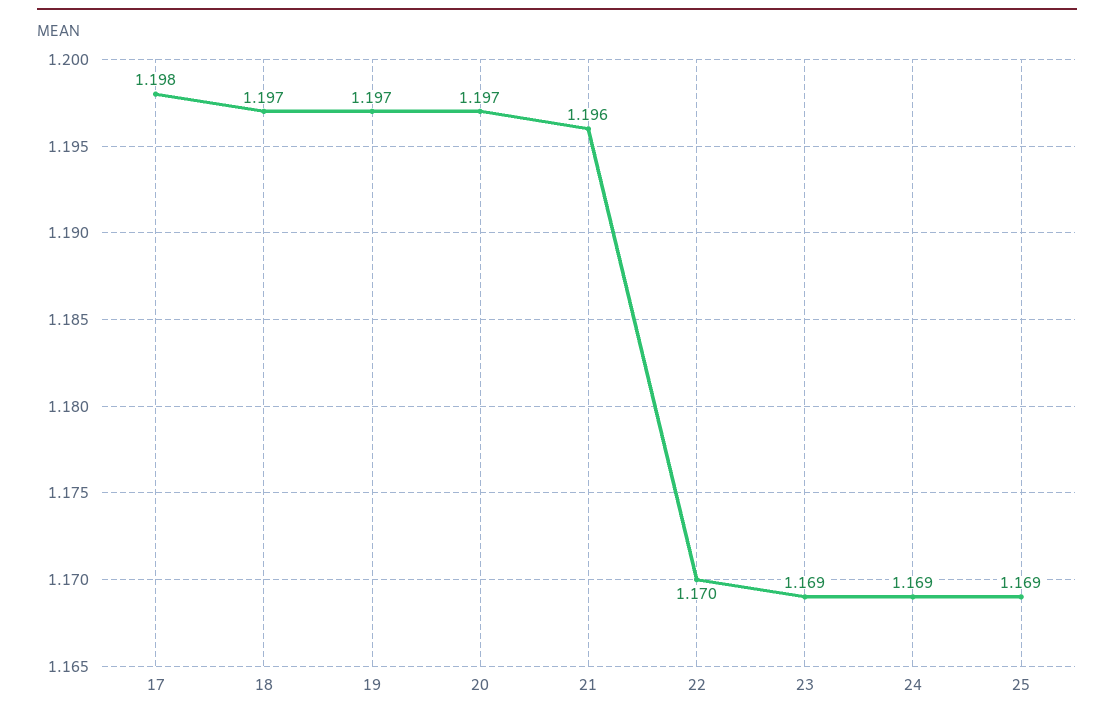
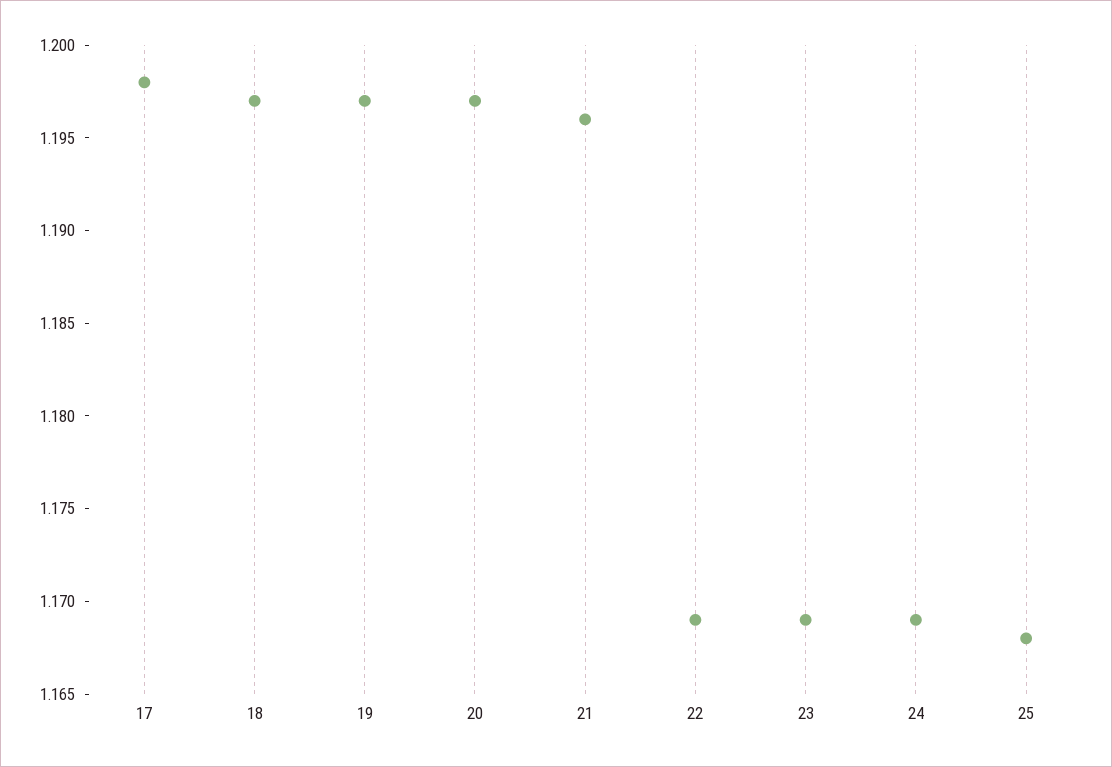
  {
    "17": 1.198,
    "18": 1.197,
    "19": 1.197,
    "20": 1.197,
    "21": 1.196,
-   "22": 1.17,
+   "22": 1.169,
    "23": 1.169,
    "24": 1.169,
-   "25": 1.169
+   "25": 1.168
  }

